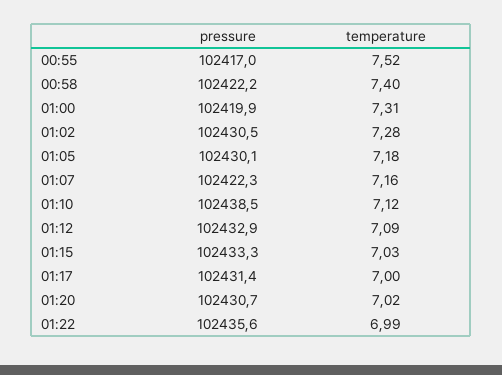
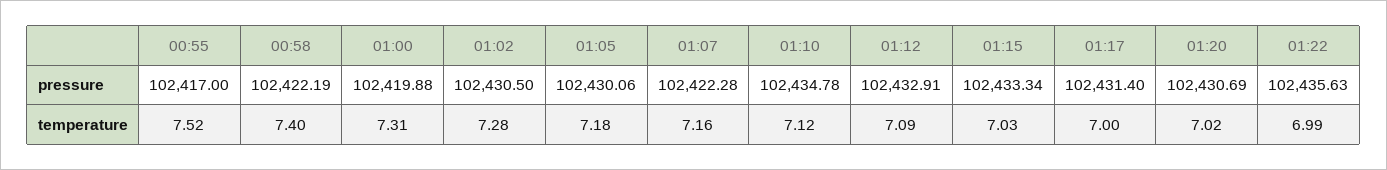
  {
    "pressure": {
      "00:55": 102417,
      "00:58": 102422.19,
      "01:00": 102419.88,
      "01:02": 102430.5,
      "01:05": 102430.06,
      "01:07": 102422.28,
-     "01:10": 102438.5,
+     "01:10": 102434.78,
      "01:12": 102432.91,
      "01:15": 102433.34,
      "01:17": 102431.4,
      "01:20": 102430.69,
      "01:22": 102435.63
    },
    "temperature": {
      "00:55": 7.52,
      "00:58": 7.4,
      "01:00": 7.31,
      "01:02": 7.28,
      "01:05": 7.18,
      "01:07": 7.16,
      "01:10": 7.12,
      "01:12": 7.09,
      "01:15": 7.03,
      "01:17": 7,
      "01:20": 7.02,
      "01:22": 6.99
    }
  }

